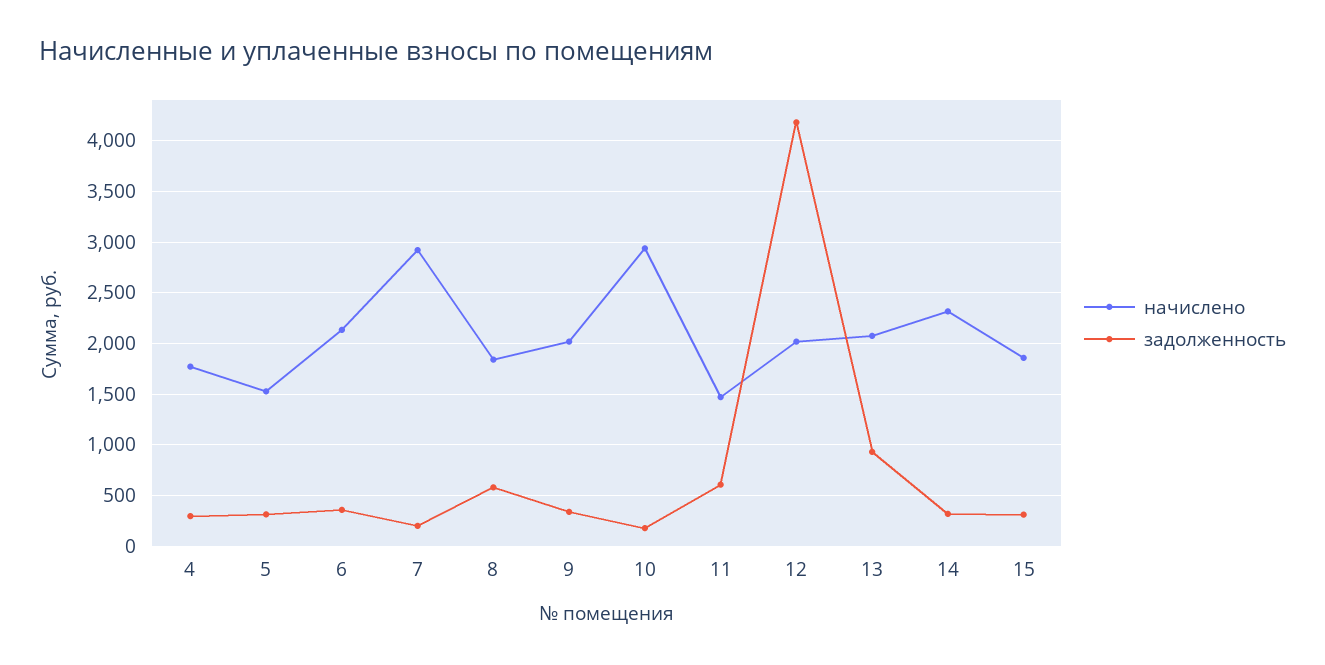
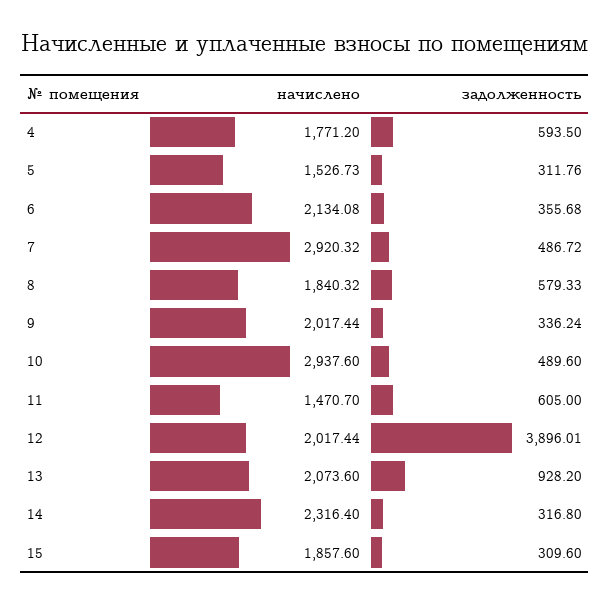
  {
    "начислено": {
      "4": 1771.2,
      "5": 1526.73,
      "6": 2134.08,
      "7": 2920.32,
      "8": 1840.32,
      "9": 2017.44,
      "10": 2937.6,
      "11": 1470.7,
      "12": 2017.44,
      "13": 2073.6,
      "14": 2316.4,
      "15": 1857.6
    },
    "задолженность": {
-     "4": 300,
+     "4": 593.5,
      "5": 311.76,
      "6": 355.68,
-     "7": 200,
+     "7": 486.72,
      "8": 579.33,
      "9": 336.24,
-     "10": 200,
+     "10": 489.6,
      "11": 605,
-     "12": 4200,
+     "12": 3896.01,
      "13": 928.2,
      "14": 316.8,
      "15": 309.6
    }
  }

